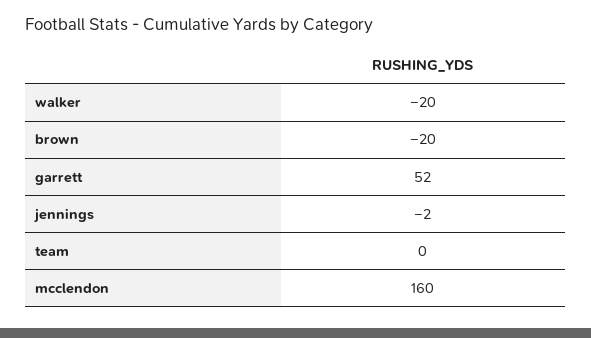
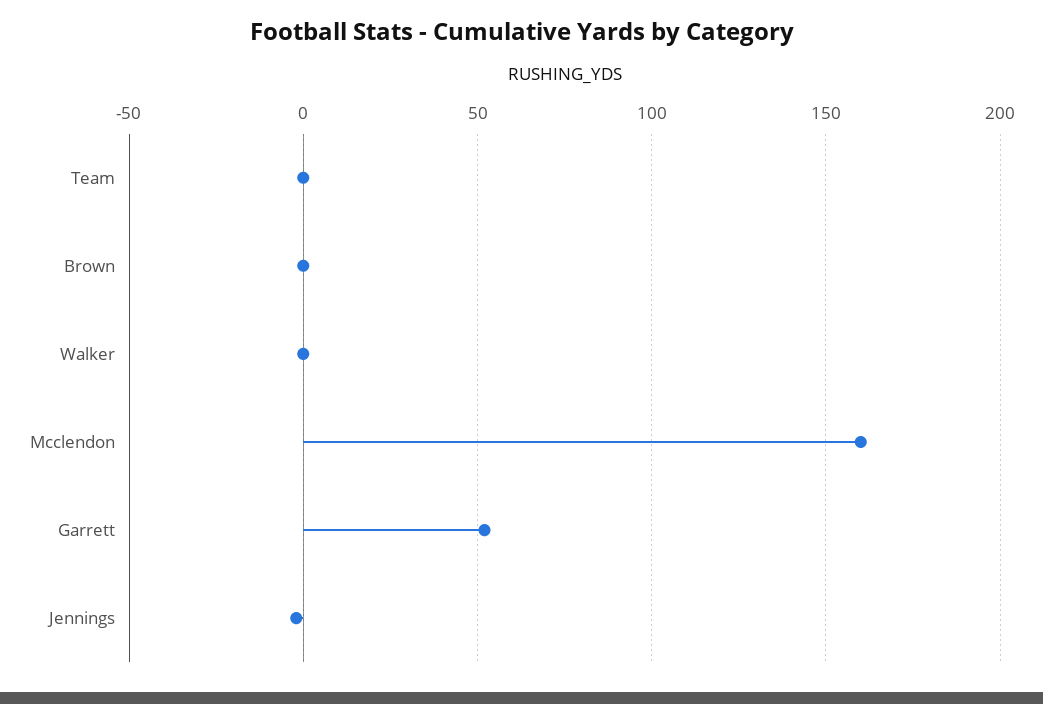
  {
-   "walker": -20,
+   "walker": 0,
-   "brown": -20,
+   "brown": 0,
    "garrett": 52,
    "jennings": -2,
    "team": 0,
    "mcclendon": 160
  }

